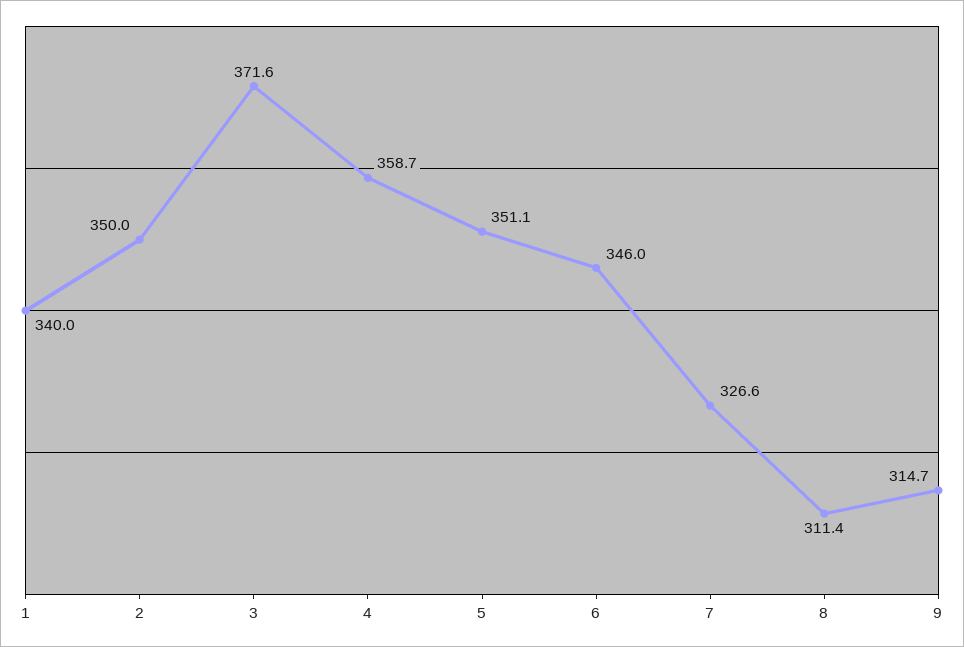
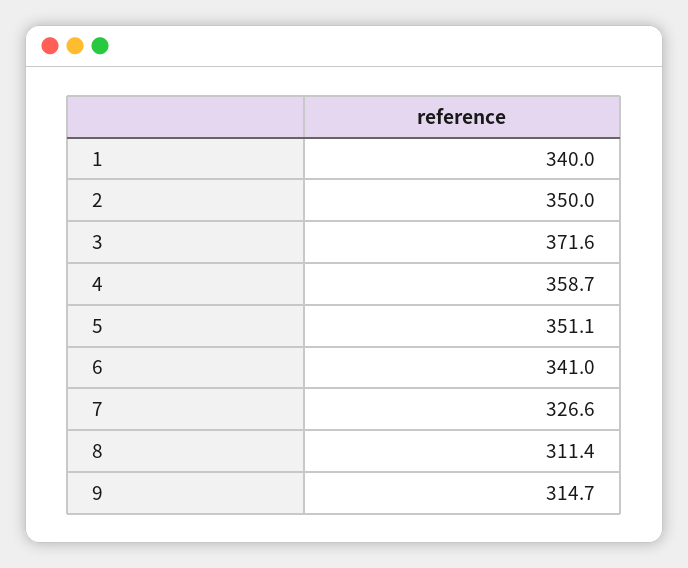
  {
    "1": 340,
    "2": 350,
    "3": 371.6,
    "4": 358.7,
    "5": 351.1,
-   "6": 346,
+   "6": 341,
    "7": 326.6,
    "8": 311.4,
    "9": 314.7
  }

